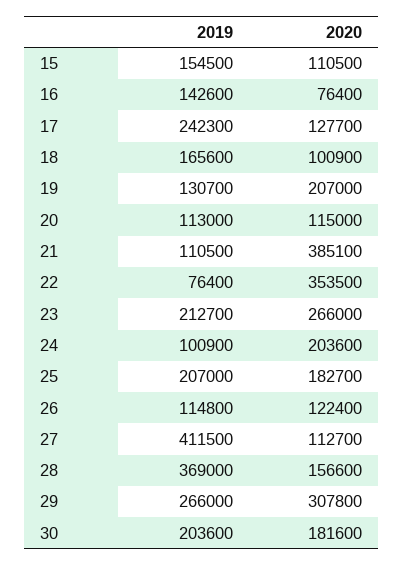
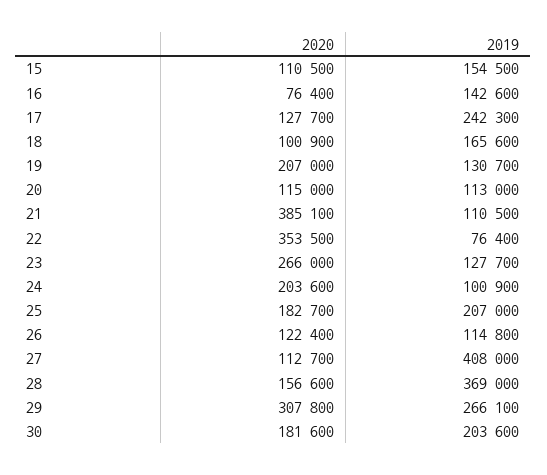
  {
    "2019": {
      "15": 154500,
      "16": 142600,
      "17": 242300,
      "18": 165600,
      "19": 130700,
      "20": 113000,
      "21": 110500,
      "22": 76400,
-     "23": 212700,
+     "23": 127700,
      "24": 100900,
      "25": 207000,
      "26": 114800,
-     "27": 411500,
+     "27": 408000,
      "28": 369000,
-     "29": 266000,
+     "29": 266100,
      "30": 203600
    },
    "2020": {
      "15": 110500,
      "16": 76400,
      "17": 127700,
      "18": 100900,
      "19": 207000,
      "20": 115000,
      "21": 385100,
      "22": 353500,
      "23": 266000,
      "24": 203600,
      "25": 182700,
      "26": 122400,
      "27": 112700,
      "28": 156600,
      "29": 307800,
      "30": 181600
    }
  }

